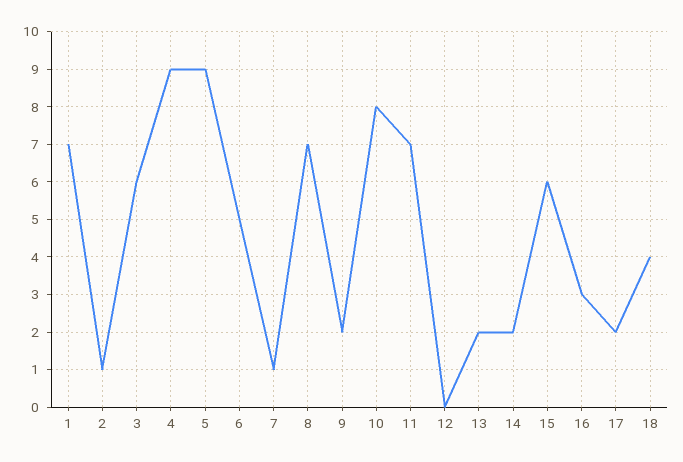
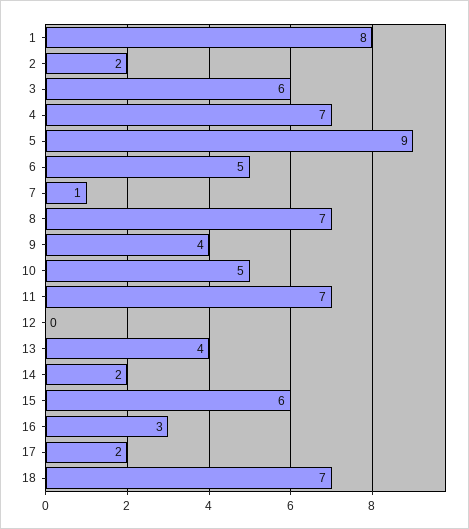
  {
-   "1": 7,
+   "1": 8,
-   "2": 1,
+   "2": 2,
    "3": 6,
-   "4": 9,
+   "4": 7,
    "5": 9,
    "6": 5,
    "7": 1,
    "8": 7,
-   "9": 2,
+   "9": 4,
-   "10": 8,
+   "10": 5,
    "11": 7,
    "12": 0,
-   "13": 2,
+   "13": 4,
    "14": 2,
    "15": 6,
    "16": 3,
    "17": 2,
-   "18": 4
+   "18": 7
  }

